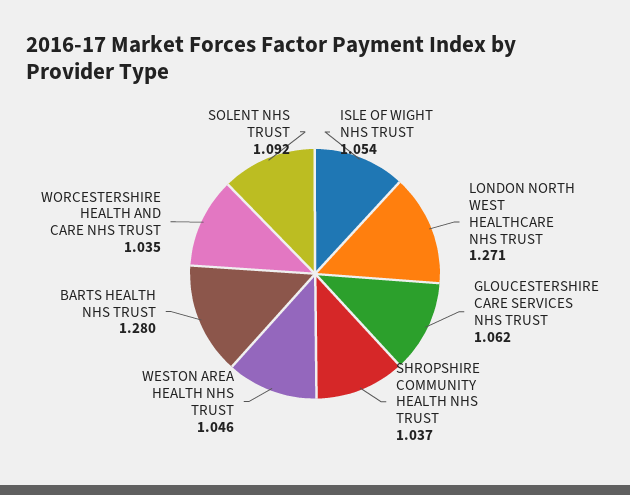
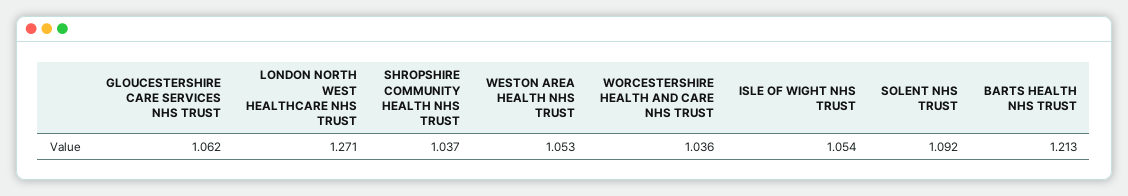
  {
    "ISLE OF WIGHT NHS TRUST": 1.054,
    "LONDON NORTH WEST HEALTHCARE NHS TRUST": 1.271,
    "GLOUCESTERSHIRE CARE SERVICES NHS TRUST": 1.062,
    "SHROPSHIRE COMMUNITY HEALTH NHS TRUST": 1.037,
-   "WESTON AREA HEALTH NHS TRUST": 1.046,
+   "WESTON AREA HEALTH NHS TRUST": 1.053,
-   "BARTS HEALTH NHS TRUST": 1.28,
+   "BARTS HEALTH NHS TRUST": 1.213,
-   "WORCESTERSHIRE HEALTH AND CARE NHS TRUST": 1.035,
+   "WORCESTERSHIRE HEALTH AND CARE NHS TRUST": 1.036,
    "SOLENT NHS TRUST": 1.092
  }

